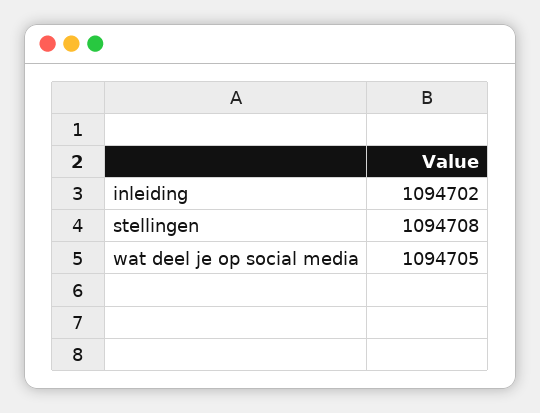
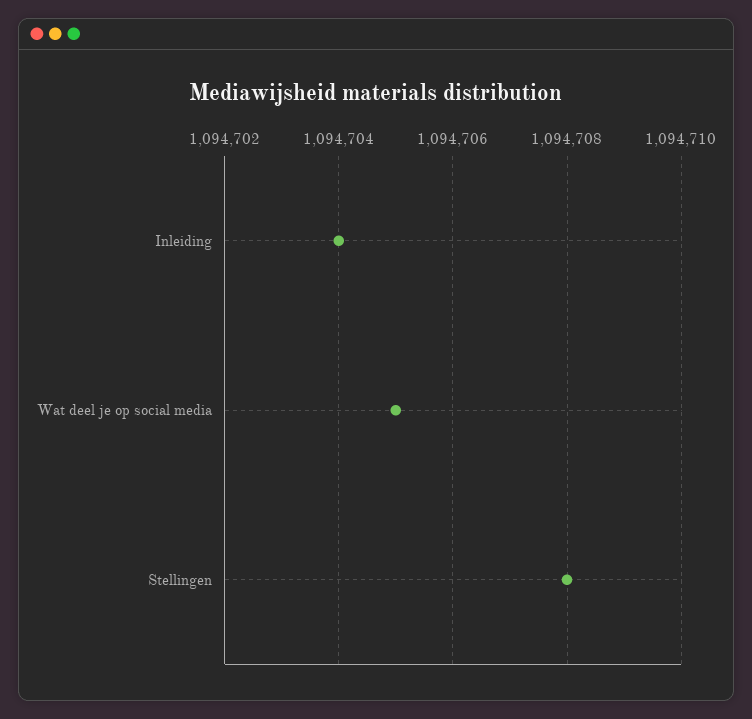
  {
-   "inleiding": 1094702,
+   "inleiding": 1094704,
    "stellingen": 1094708,
    "wat deel je op social media": 1094705
  }

